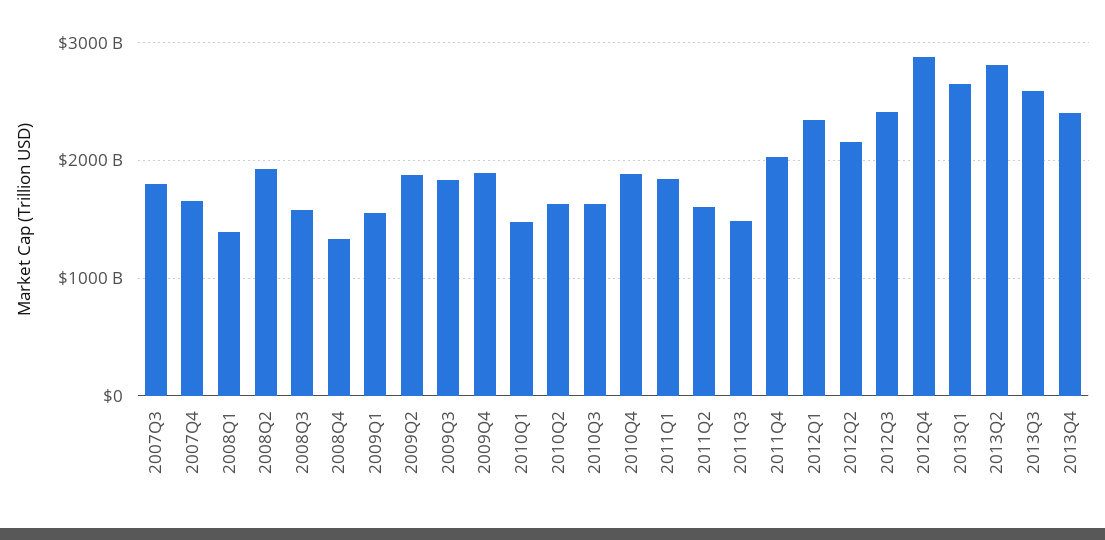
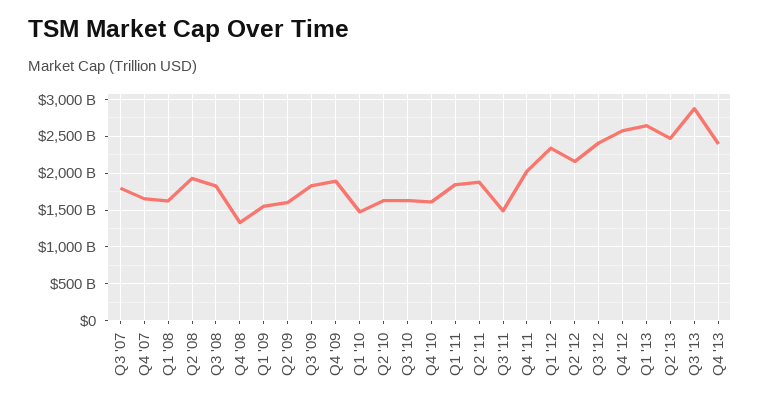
  {
    "2007Q3": 1800000000000,
    "2007Q4": 1700000000000,
-   "2008Q1": 1400000000000,
+   "2008Q1": 1600000000000,
    "2008Q2": 1900000000000,
-   "2008Q3": 1600000000000,
+   "2008Q3": 1800000000000,
    "2008Q4": 1300000000000,
    "2009Q1": 1600000000000,
-   "2009Q2": 1900000000000,
+   "2009Q2": 1600000000000,
    "2009Q3": 1800000000000,
    "2009Q4": 1900000000000,
    "2010Q1": 1500000000000,
    "2010Q2": 1600000000000,
    "2010Q3": 1600000000000,
-   "2010Q4": 1900000000000,
+   "2010Q4": 1600000000000,
    "2011Q1": 1800000000000,
-   "2011Q2": 1600000000000,
+   "2011Q2": 1900000000000,
    "2011Q3": 1500000000000,
    "2011Q4": 2000000000000,
    "2012Q1": 2300000000000,
    "2012Q2": 2200000000000,
    "2012Q3": 2400000000000,
-   "2012Q4": 2900000000000,
+   "2012Q4": 2600000000000,
    "2013Q1": 2600000000000,
-   "2013Q2": 2800000000000,
+   "2013Q2": 2500000000000,
-   "2013Q3": 2600000000000,
+   "2013Q3": 2900000000000,
    "2013Q4": 2400000000000
  }

